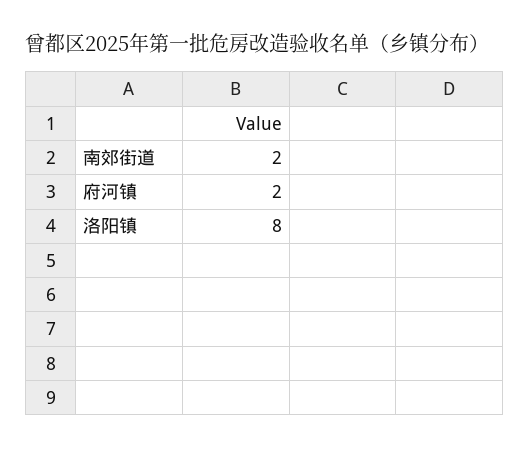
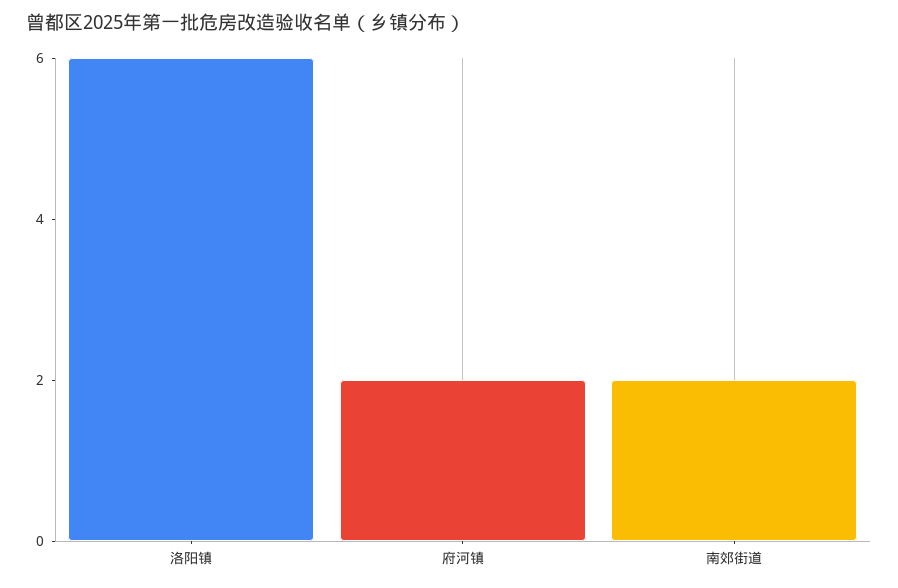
  {
    "南郊街道": 2,
    "府河镇": 2,
-   "洛阳镇": 8
+   "洛阳镇": 6
  }

